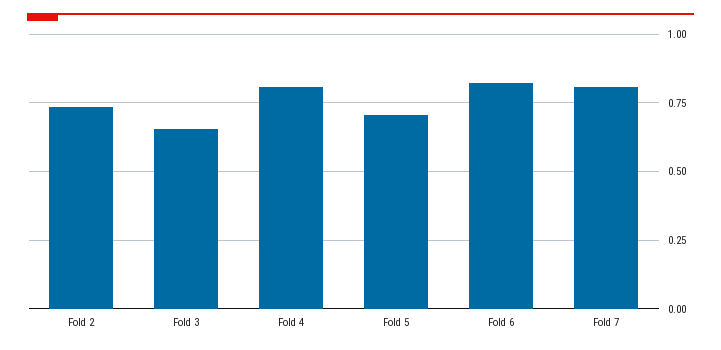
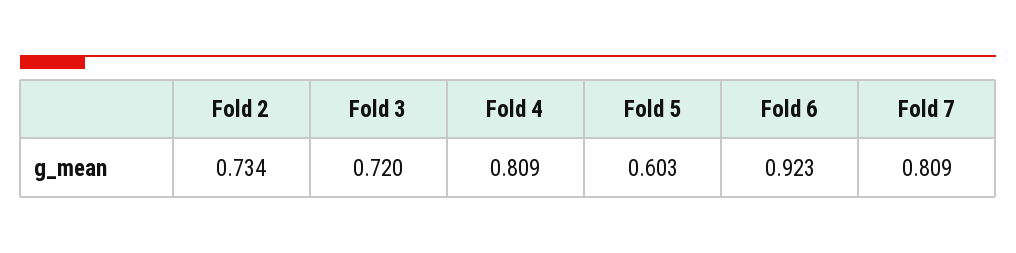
  {
    "Fold 2": 0.734,
-   "Fold 3": 0.65,
+   "Fold 3": 0.72,
    "Fold 4": 0.809,
-   "Fold 5": 0.7,
+   "Fold 5": 0.603,
-   "Fold 6": 0.825,
+   "Fold 6": 0.923,
    "Fold 7": 0.809
  }

